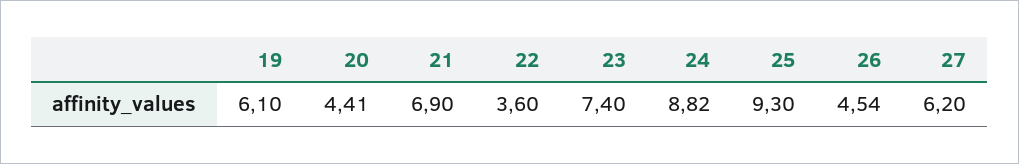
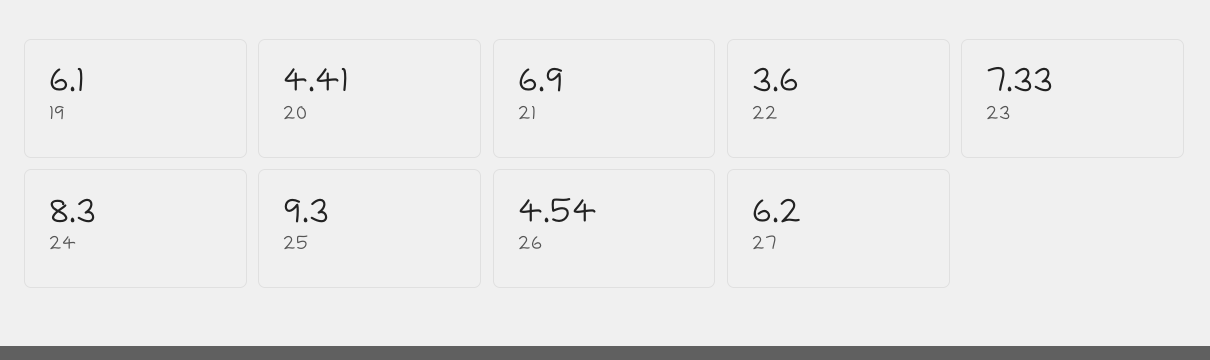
  {
    "19": 6.1,
    "20": 4.41,
    "21": 6.9,
    "22": 3.6,
-   "23": 7.4,
+   "23": 7.33,
-   "24": 8.82,
+   "24": 8.3,
    "25": 9.3,
    "26": 4.54,
    "27": 6.2
  }

